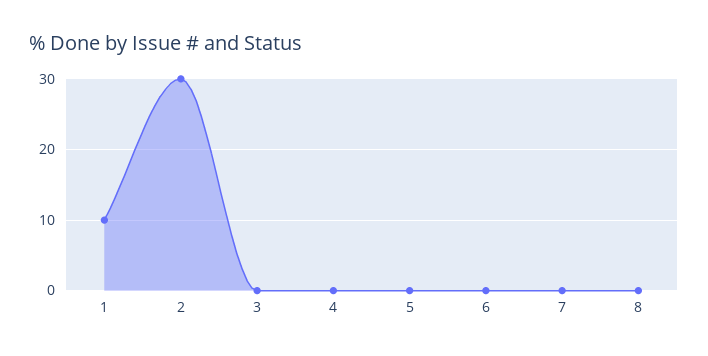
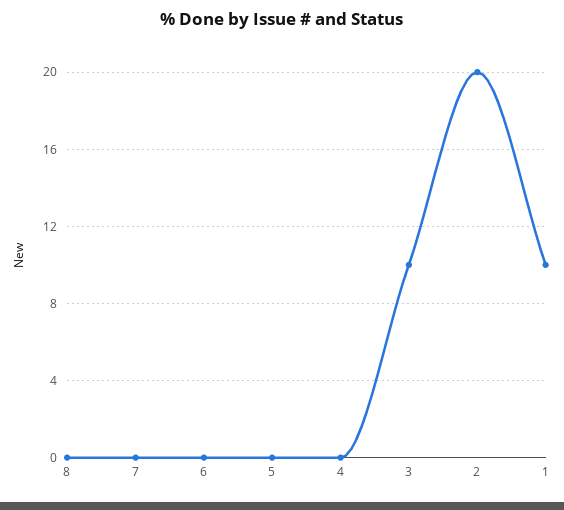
  {
    "1": 10,
-   "2": 30,
+   "2": 20,
-   "3": 0,
+   "3": 10,
    "4": 0,
    "5": 0,
    "6": 0,
    "7": 0,
    "8": 0
  }

